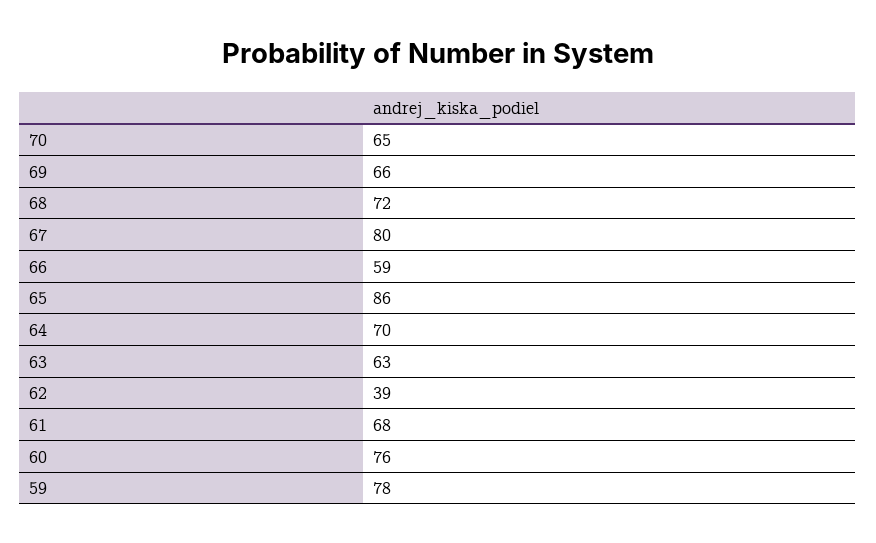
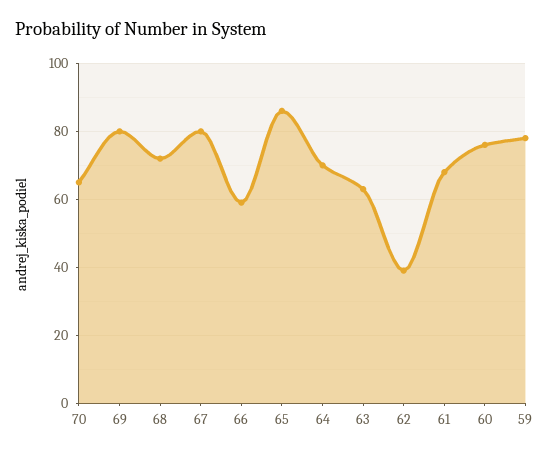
  {
    "70": 65,
-   "69": 66,
+   "69": 80,
    "68": 72,
    "67": 80,
    "66": 59,
    "65": 86,
    "64": 70,
    "63": 63,
    "62": 39,
    "61": 68,
    "60": 76,
    "59": 78
  }

